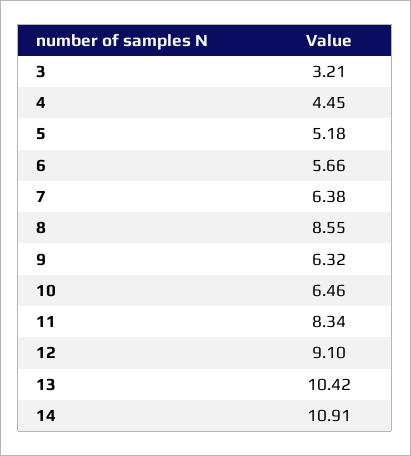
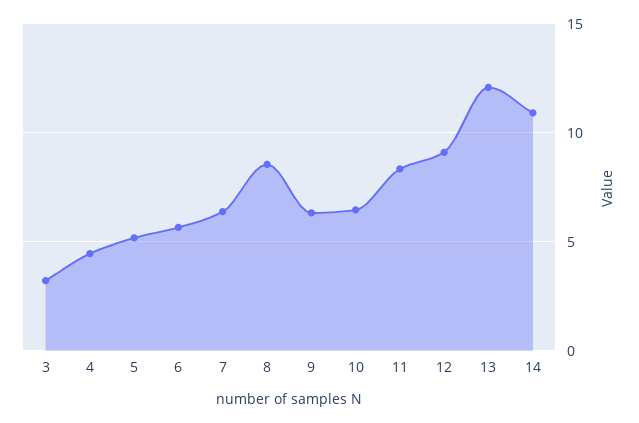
  {
    "3": 3.21,
    "4": 4.45,
    "5": 5.18,
    "6": 5.66,
    "7": 6.38,
    "8": 8.55,
    "9": 6.32,
    "10": 6.46,
    "11": 8.34,
    "12": 9.1,
-   "13": 10.42,
+   "13": 12,
    "14": 10.91
  }

